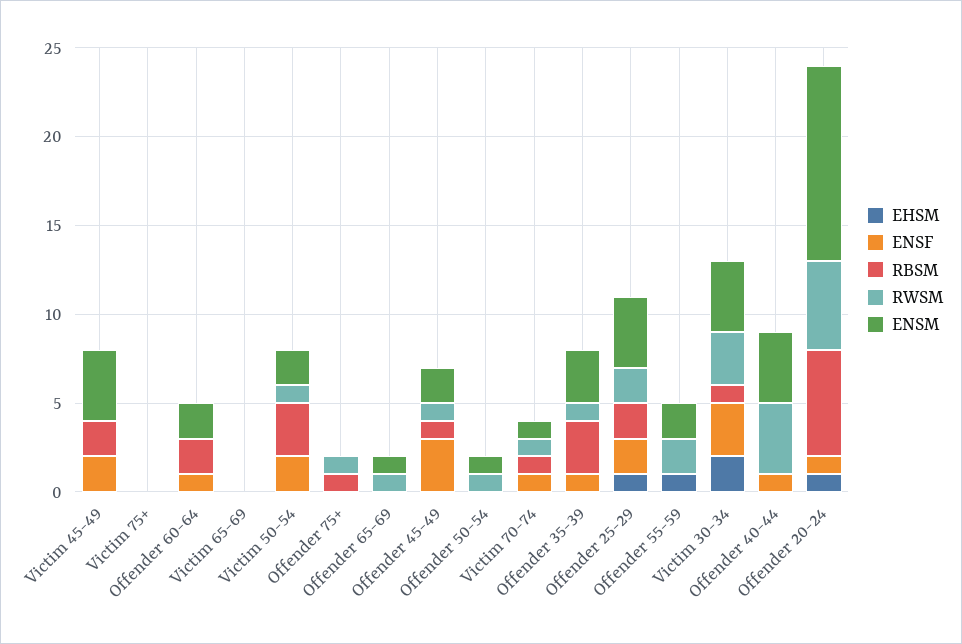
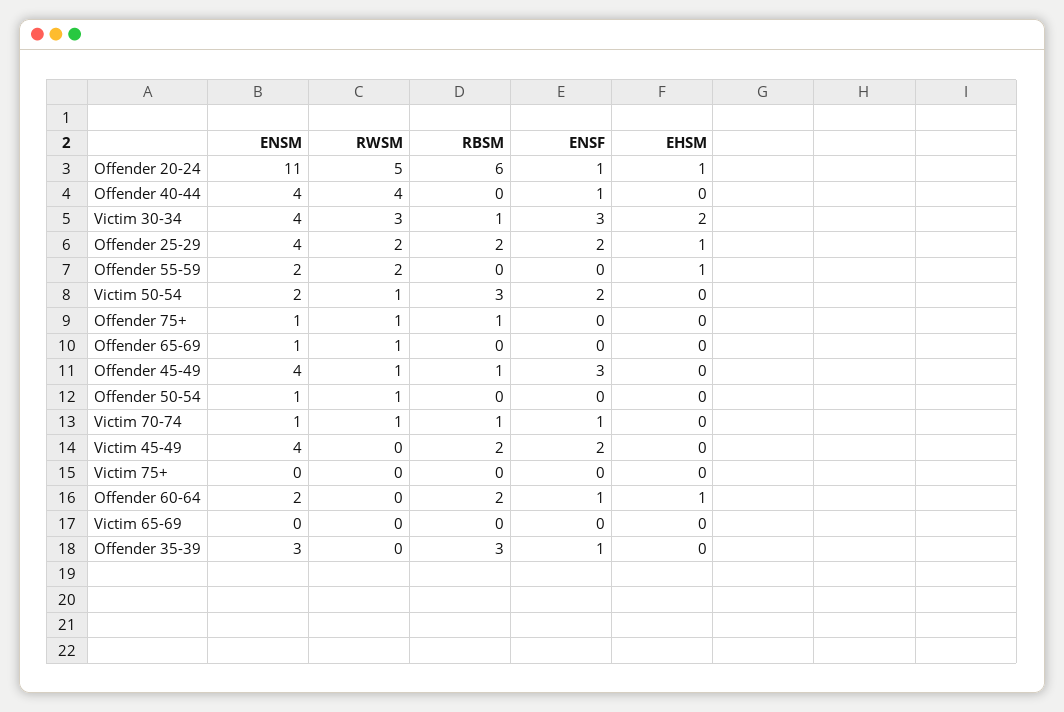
  {
    "EHSM": {
      "Victim 45-49": 0,
      "Victim 75+": 0,
-     "Offender 60-64": 0,
+     "Offender 60-64": 1,
      "Victim 65-69": 0,
      "Victim 50-54": 0,
      "Offender 75+": 0,
      "Offender 65-69": 0,
      "Offender 45-49": 0,
      "Offender 50-54": 0,
      "Victim 70-74": 0,
      "Offender 35-39": 0,
      "Offender 25-29": 1,
      "Offender 55-59": 1,
      "Victim 30-34": 2,
      "Offender 40-44": 0,
      "Offender 20-24": 1
    },
    "ENSF": {
      "Victim 45-49": 2,
      "Victim 75+": 0,
      "Offender 60-64": 1,
      "Victim 65-69": 0,
      "Victim 50-54": 2,
      "Offender 75+": 0,
      "Offender 65-69": 0,
      "Offender 45-49": 3,
      "Offender 50-54": 0,
      "Victim 70-74": 1,
      "Offender 35-39": 1,
      "Offender 25-29": 2,
      "Offender 55-59": 0,
      "Victim 30-34": 3,
      "Offender 40-44": 1,
      "Offender 20-24": 1
    },
    "RBSM": {
      "Victim 45-49": 2,
      "Victim 75+": 0,
      "Offender 60-64": 2,
      "Victim 65-69": 0,
      "Victim 50-54": 3,
      "Offender 75+": 1,
      "Offender 65-69": 0,
      "Offender 45-49": 1,
      "Offender 50-54": 0,
      "Victim 70-74": 1,
      "Offender 35-39": 3,
      "Offender 25-29": 2,
      "Offender 55-59": 0,
      "Victim 30-34": 1,
      "Offender 40-44": 0,
      "Offender 20-24": 6
    },
    "RWSM": {
      "Victim 45-49": 0,
      "Victim 75+": 0,
      "Offender 60-64": 0,
      "Victim 65-69": 0,
      "Victim 50-54": 1,
      "Offender 75+": 1,
      "Offender 65-69": 1,
      "Offender 45-49": 1,
      "Offender 50-54": 1,
      "Victim 70-74": 1,
-     "Offender 35-39": 1,
+     "Offender 35-39": 0,
      "Offender 25-29": 2,
      "Offender 55-59": 2,
      "Victim 30-34": 3,
      "Offender 40-44": 4,
      "Offender 20-24": 5
    },
    "ENSM": {
      "Victim 45-49": 4,
      "Victim 75+": 0,
      "Offender 60-64": 2,
      "Victim 65-69": 0,
      "Victim 50-54": 2,
-     "Offender 75+": 0,
+     "Offender 75+": 1,
      "Offender 65-69": 1,
-     "Offender 45-49": 2,
+     "Offender 45-49": 4,
      "Offender 50-54": 1,
      "Victim 70-74": 1,
      "Offender 35-39": 3,
      "Offender 25-29": 4,
      "Offender 55-59": 2,
      "Victim 30-34": 4,
      "Offender 40-44": 4,
      "Offender 20-24": 11
    }
  }

